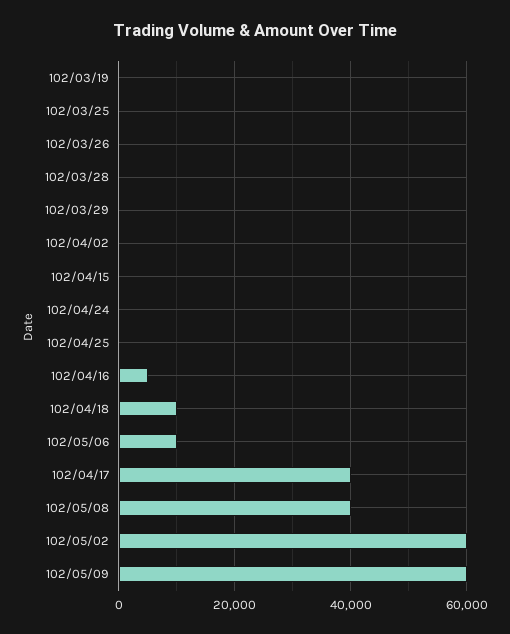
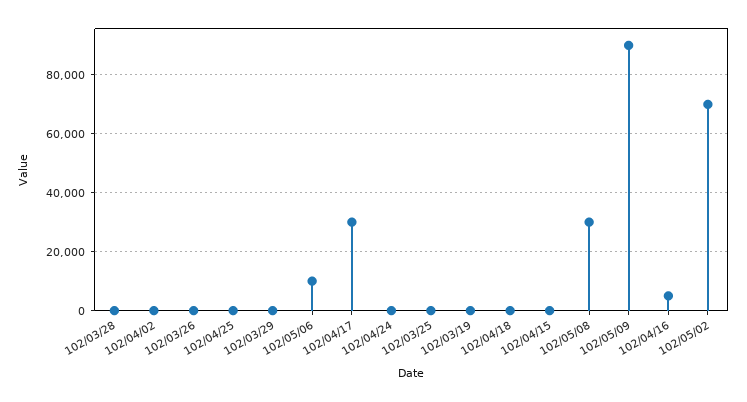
  {
    "102/03/19": 0,
    "102/03/25": 0,
    "102/03/26": 0,
    "102/03/28": 0,
    "102/03/29": 0,
    "102/04/02": 0,
    "102/04/15": 0,
    "102/04/24": 0,
    "102/04/25": 0,
    "102/04/16": 6000,
-   "102/04/18": 10000,
+   "102/04/18": 0,
    "102/05/06": 10000,
-   "102/04/17": 40000,
+   "102/04/17": 30000,
-   "102/05/08": 40000,
+   "102/05/08": 30000,
-   "102/05/02": 60000,
+   "102/05/02": 70000,
-   "102/05/09": 60000
+   "102/05/09": 90000
  }

